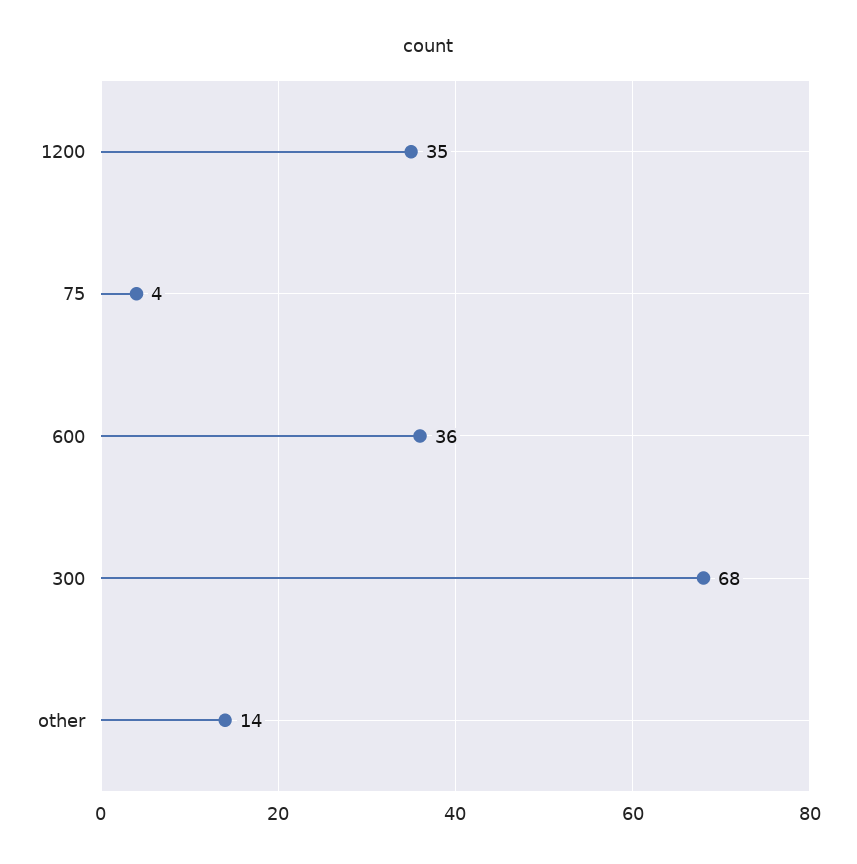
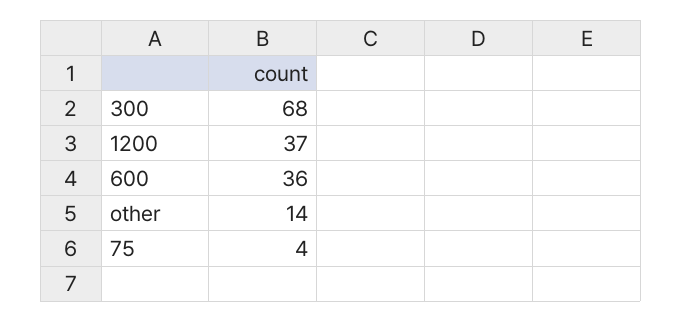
  {
-   "1200": 35,
+   "1200": 37,
    "75": 4,
    "600": 36,
    "300": 68,
    "other": 14
  }

